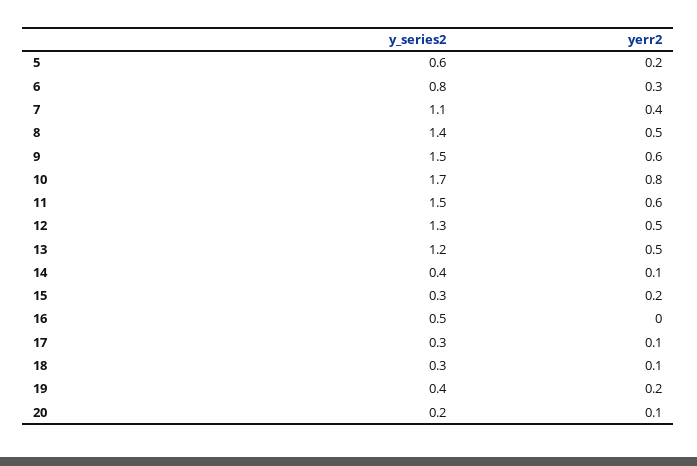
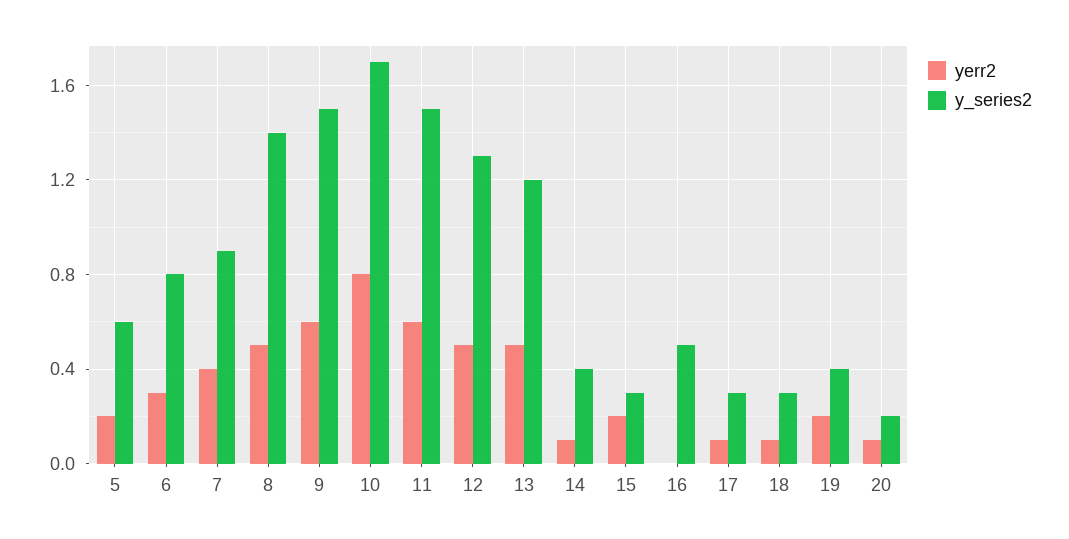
  {
    "y_series2": {
      "5": 0.6,
      "6": 0.8,
-     "7": 1.1,
+     "7": 0.9,
      "8": 1.4,
      "9": 1.5,
      "10": 1.7,
      "11": 1.5,
      "12": 1.3,
      "13": 1.2,
      "14": 0.4,
      "15": 0.3,
      "16": 0.5,
      "17": 0.3,
      "18": 0.3,
      "19": 0.4,
      "20": 0.2
    },
    "yerr2": {
      "5": 0.2,
      "6": 0.3,
      "7": 0.4,
      "8": 0.5,
      "9": 0.6,
      "10": 0.8,
      "11": 0.6,
      "12": 0.5,
      "13": 0.5,
      "14": 0.1,
      "15": 0.2,
      "16": 0,
      "17": 0.1,
      "18": 0.1,
      "19": 0.2,
      "20": 0.1
    }
  }

